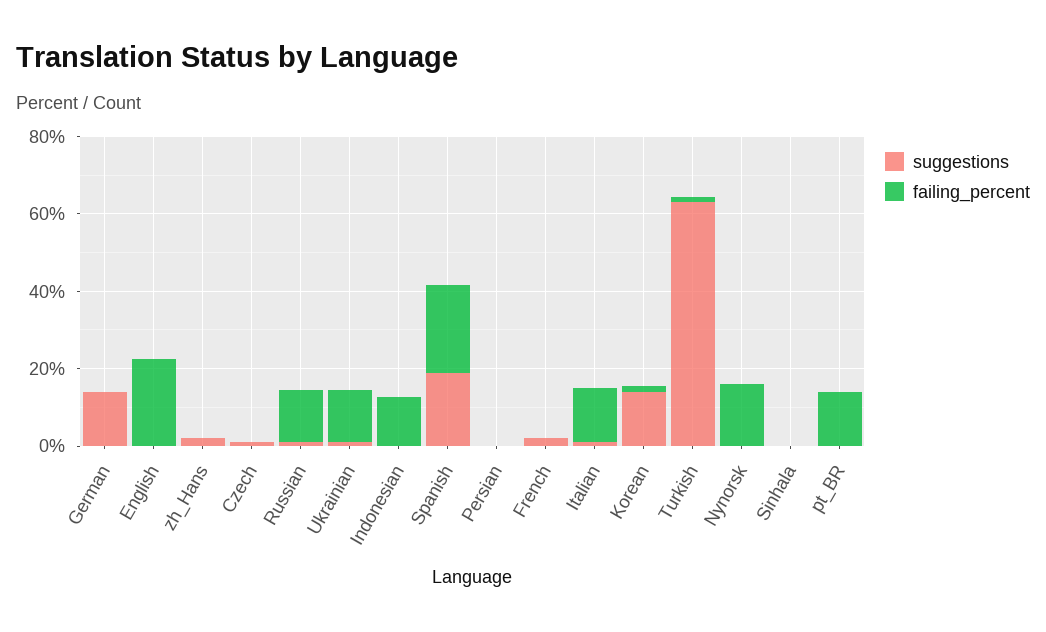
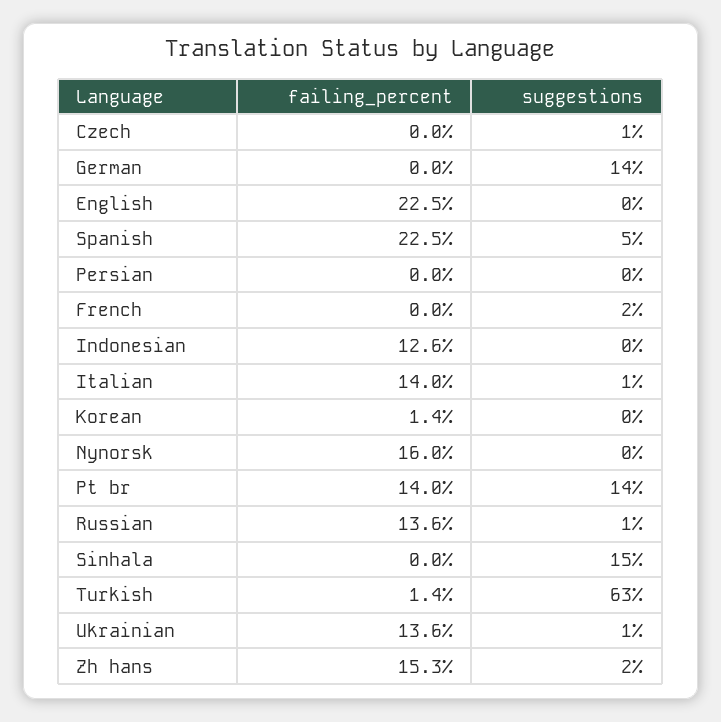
  {
    "suggestions": {
      "German": 14,
      "English": 0,
      "zh_Hans": 2,
      "Czech": 1,
      "Russian": 1,
      "Ukrainian": 1,
      "Indonesian": 0,
-     "Spanish": 20,
+     "Spanish": 5,
      "Persian": 0,
      "French": 2,
      "Italian": 1,
-     "Korean": 15,
+     "Korean": 0,
      "Turkish": 63,
      "Nynorsk": 0,
-     "Sinhala": 0,
+     "Sinhala": 15,
-     "pt_BR": 0
+     "pt_BR": 14
    },
    "failing_percent": {
      "German": 0,
      "English": 22.5,
-     "zh_Hans": 0,
+     "zh_Hans": 15.3,
      "Czech": 0,
      "Russian": 13.6,
      "Ukrainian": 13.6,
      "Indonesian": 12.6,
      "Spanish": 22.5,
      "Persian": 0,
      "French": 0,
      "Italian": 14,
      "Korean": 1.4,
      "Turkish": 1.4,
      "Nynorsk": 16,
      "Sinhala": 0,
      "pt_BR": 14
    }
  }

